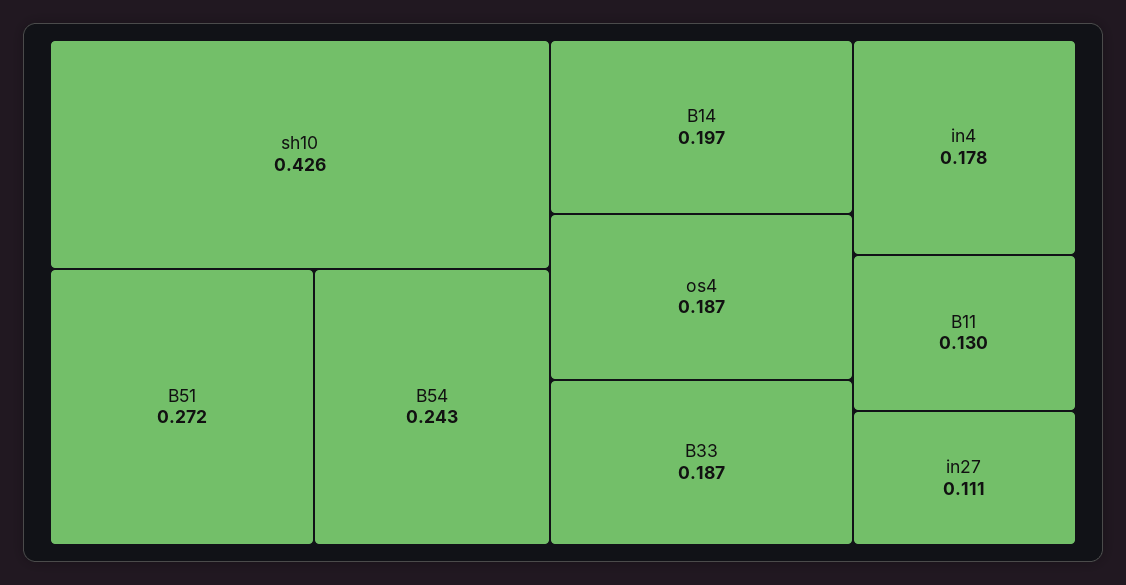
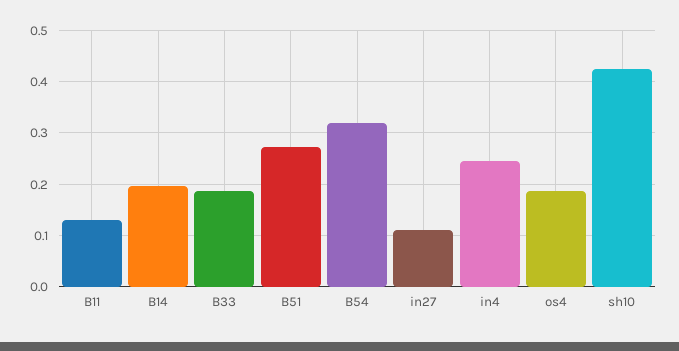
  {
    "sh10": 0.426,
    "B51": 0.272,
-   "B54": 0.243,
+   "B54": 0.32,
    "B14": 0.197,
    "os4": 0.187,
    "B33": 0.187,
-   "in4": 0.178,
+   "in4": 0.24,
    "B11": 0.13,
    "in27": 0.111
  }

